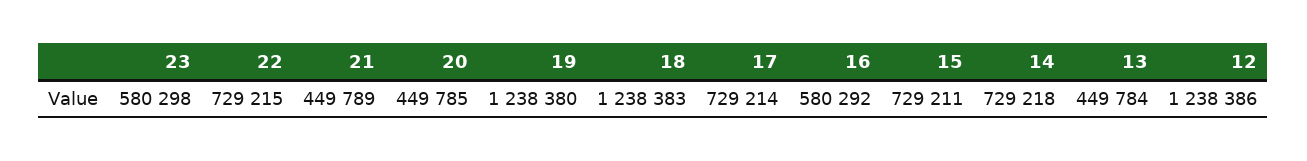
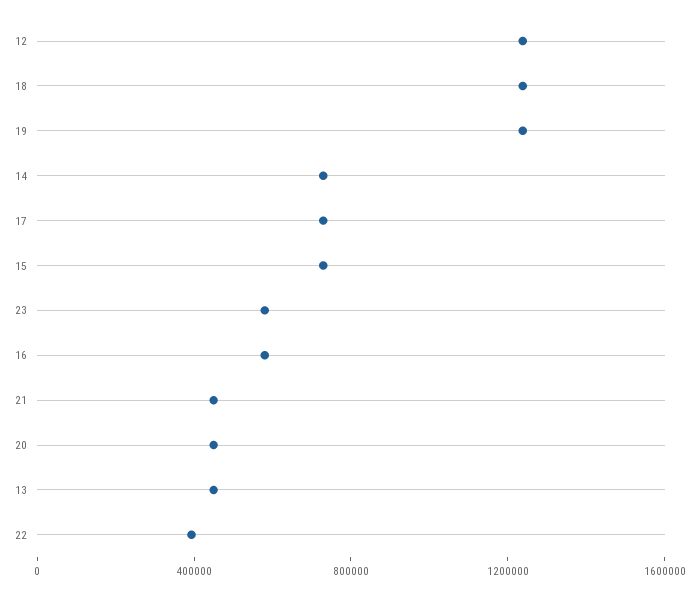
  {
    "23": 580298,
-   "22": 729215,
+   "22": 400000,
    "21": 449789,
    "20": 449785,
    "19": 1238380,
    "18": 1238383,
    "17": 729214,
    "16": 580292,
    "15": 729211,
    "14": 729218,
    "13": 449784,
    "12": 1238386
  }

